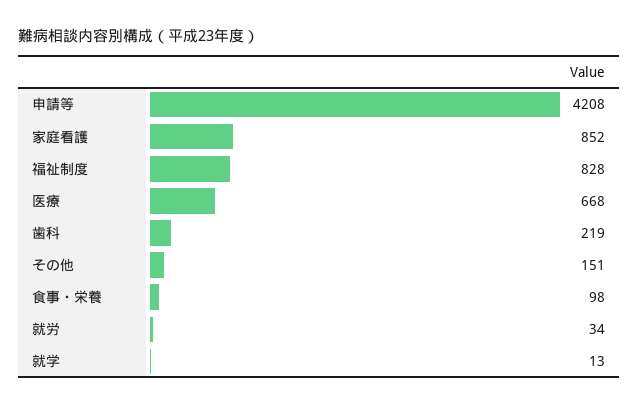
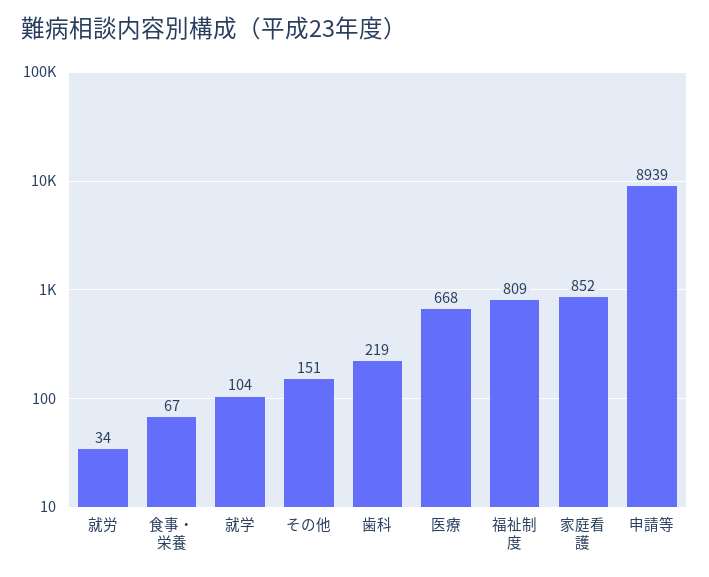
  {
-   "申請等": 4208,
+   "申請等": 8939,
    "家庭看護": 852,
-   "福祉制度": 828,
+   "福祉制度": 809,
    "医療": 668,
    "歯科": 219,
    "その他": 151,
-   "食事・栄養": 98,
+   "食事・栄養": 67,
    "就労": 34,
-   "就学": 13
+   "就学": 104
  }

